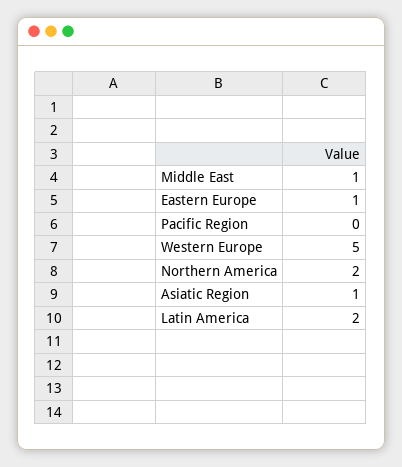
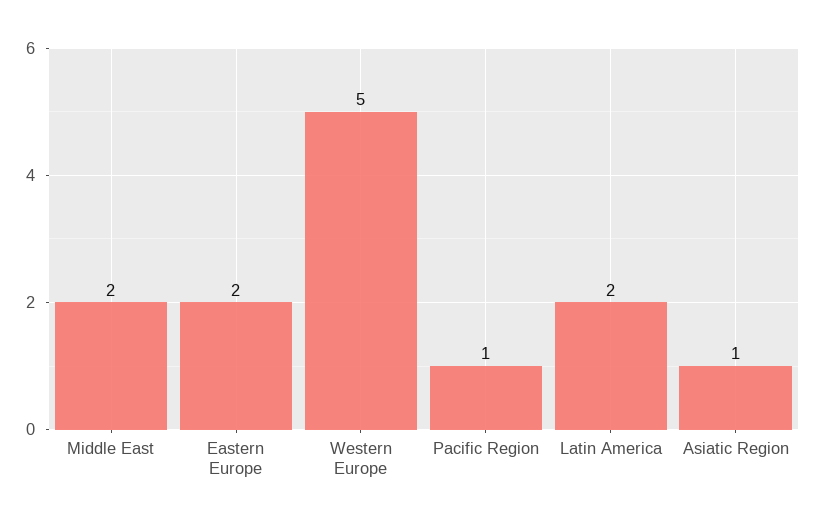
  {
-   "Middle East": 1,
+   "Middle East": 2,
-   "Eastern Europe": 1,
+   "Eastern Europe": 2,
-   "Pacific Region": 0,
+   "Pacific Region": 1,
    "Western Europe": 5,
-   "Northern America": 2,
    "Asiatic Region": 1,
    "Latin America": 2
  }

